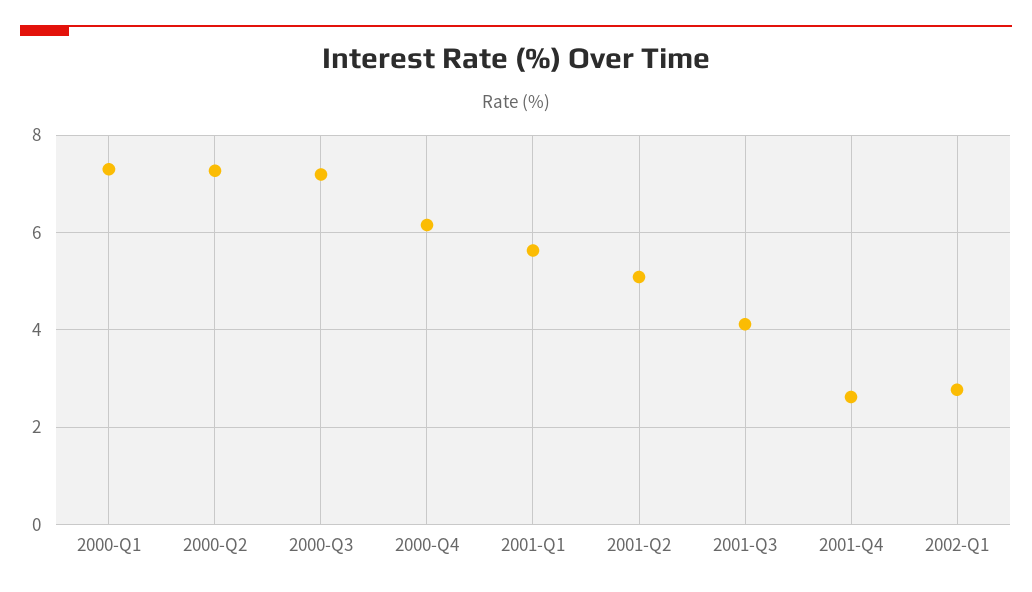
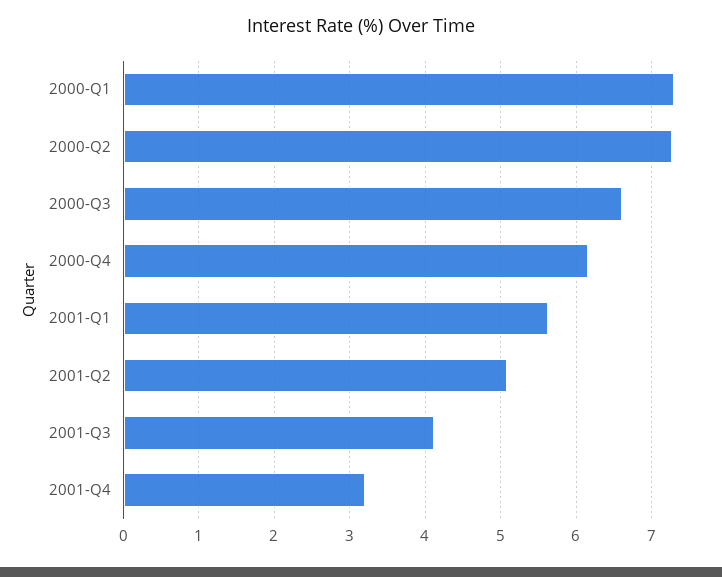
  {
    "2000-Q1": 7.3,
    "2000-Q2": 7.3,
-   "2000-Q3": 7.2,
+   "2000-Q3": 6.6,
    "2000-Q4": 6.2,
    "2001-Q1": 5.6,
    "2001-Q2": 5.1,
    "2001-Q3": 4.1,
-   "2001-Q4": 2.6,
+   "2001-Q4": 3.2
-   "2002-Q1": 2.8
  }

